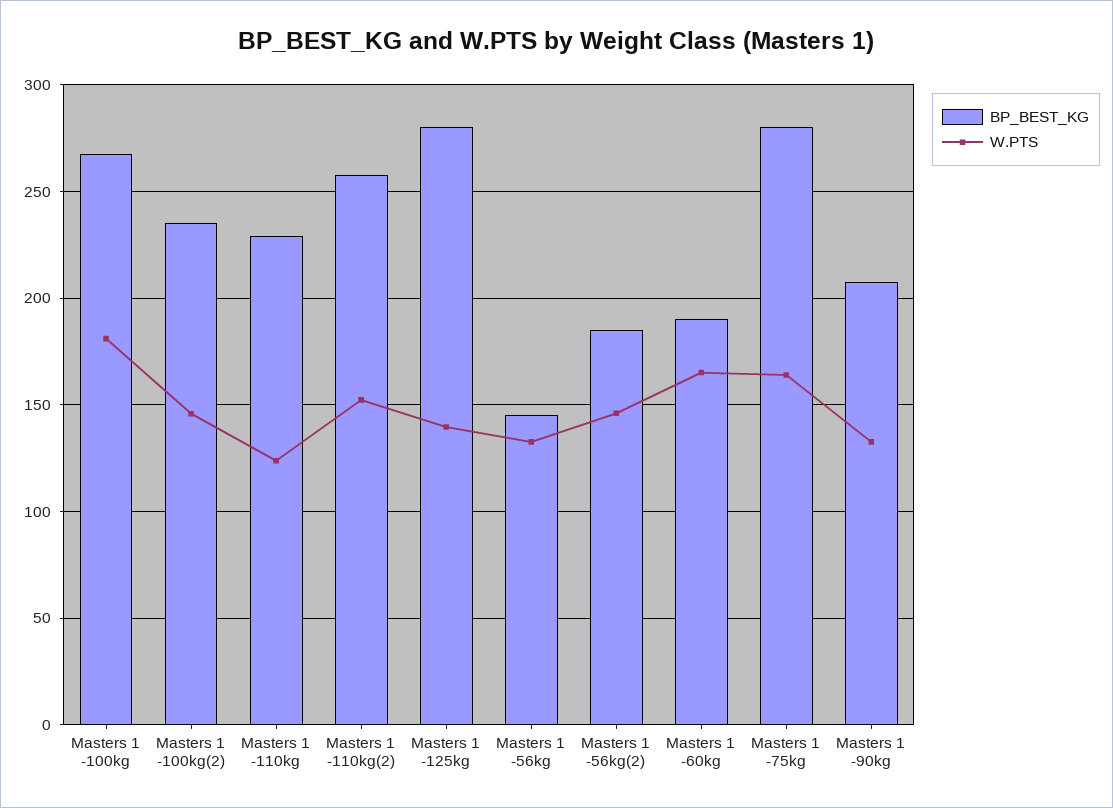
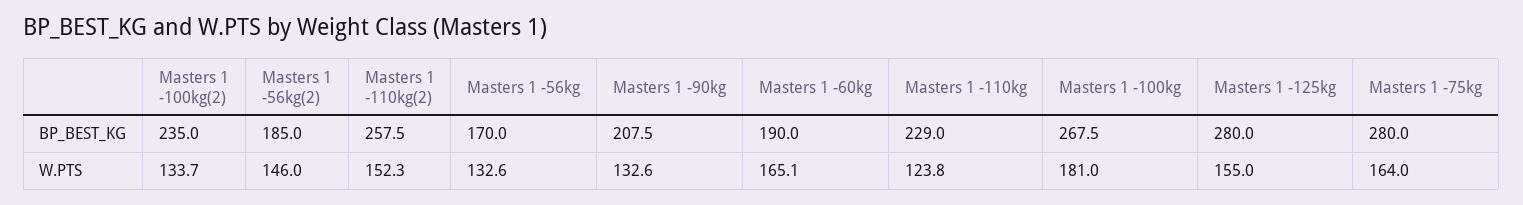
  {
    "BP_BEST_KG": {
      "Masters 1 -100kg": 267.5,
      "Masters 1 -100kg(2)": 235,
      "Masters 1 -110kg": 229,
      "Masters 1 -110kg(2)": 257.5,
      "Masters 1 -125kg": 280,
-     "Masters 1 -56kg": 145,
+     "Masters 1 -56kg": 170,
      "Masters 1 -56kg(2)": 185,
      "Masters 1 -60kg": 190,
      "Masters 1 -75kg": 280,
      "Masters 1 -90kg": 207.5
    },
    "W.PTS": {
      "Masters 1 -100kg": 181,
-     "Masters 1 -100kg(2)": 145,
+     "Masters 1 -100kg(2)": 133.7,
      "Masters 1 -110kg": 123.8,
      "Masters 1 -110kg(2)": 152.3,
-     "Masters 1 -125kg": 140,
+     "Masters 1 -125kg": 155,
      "Masters 1 -56kg": 132.6,
      "Masters 1 -56kg(2)": 146,
      "Masters 1 -60kg": 165.1,
      "Masters 1 -75kg": 164,
      "Masters 1 -90kg": 132.6
    }
  }

